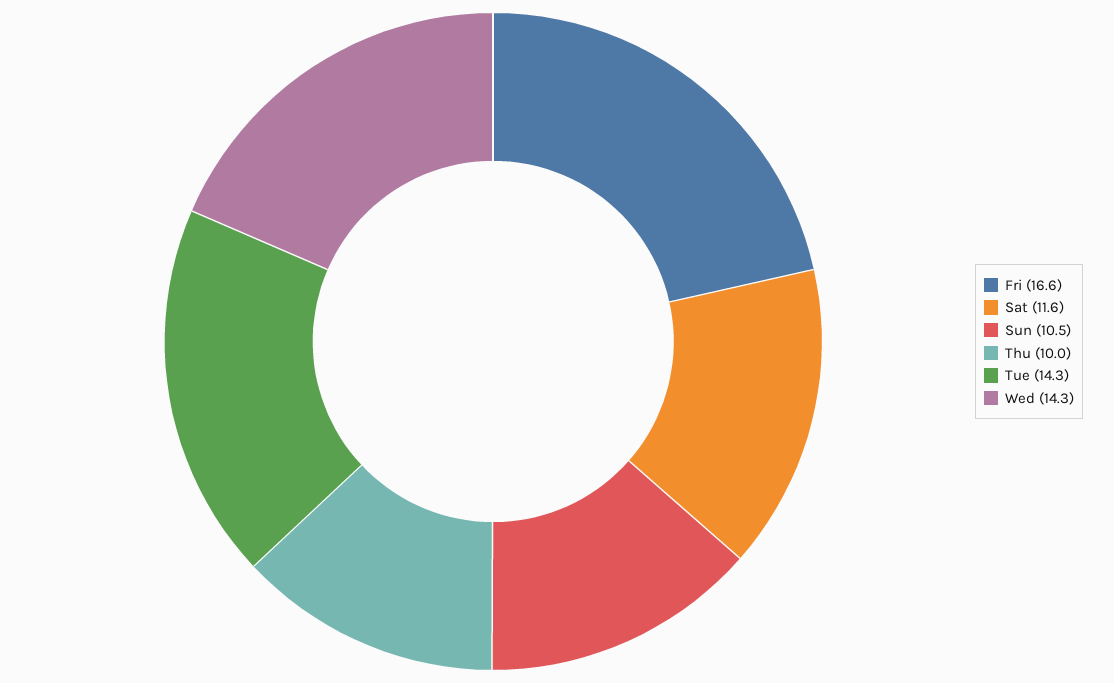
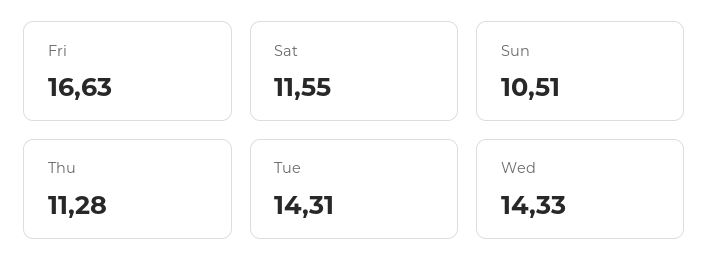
  {
    "Fri": 16.63,
    "Sat": 11.55,
    "Sun": 10.51,
-   "Thu": 10,
+   "Thu": 11.28,
    "Tue": 14.31,
    "Wed": 14.33
  }

